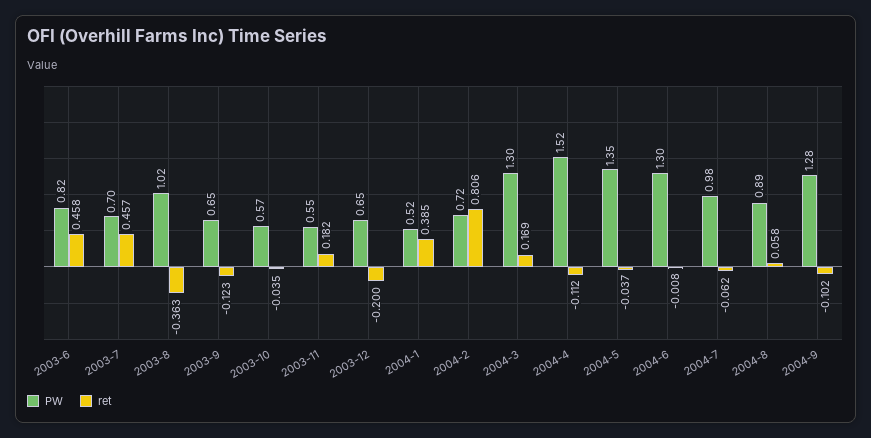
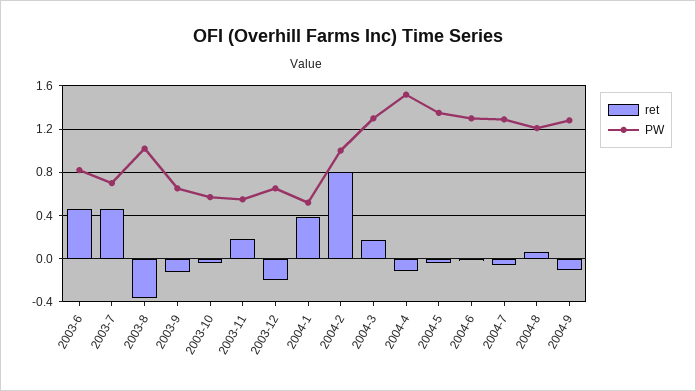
  {
    "PW": {
      "2003-6": 0.82,
      "2003-7": 0.7,
      "2003-8": 1.02,
      "2003-9": 0.65,
      "2003-10": 0.57,
      "2003-11": 0.55,
      "2003-12": 0.65,
      "2004-1": 0.52,
-     "2004-2": 0.72,
+     "2004-2": 1,
      "2004-3": 1.3,
      "2004-4": 1.52,
      "2004-5": 1.35,
      "2004-6": 1.3,
-     "2004-7": 0.98,
+     "2004-7": 1.3,
-     "2004-8": 0.89,
+     "2004-8": 1.2,
      "2004-9": 1.28
    },
    "ret": {
      "2003-6": 0.458,
      "2003-7": 0.457,
      "2003-8": -0.363,
      "2003-9": -0.123,
      "2003-10": -0.035,
      "2003-11": 0.182,
      "2003-12": -0.2,
      "2004-1": 0.385,
      "2004-2": 0.806,
      "2004-3": 0.169,
      "2004-4": -0.112,
      "2004-5": -0.037,
      "2004-6": -0.008,
      "2004-7": -0.062,
      "2004-8": 0.058,
      "2004-9": -0.102
    }
  }

